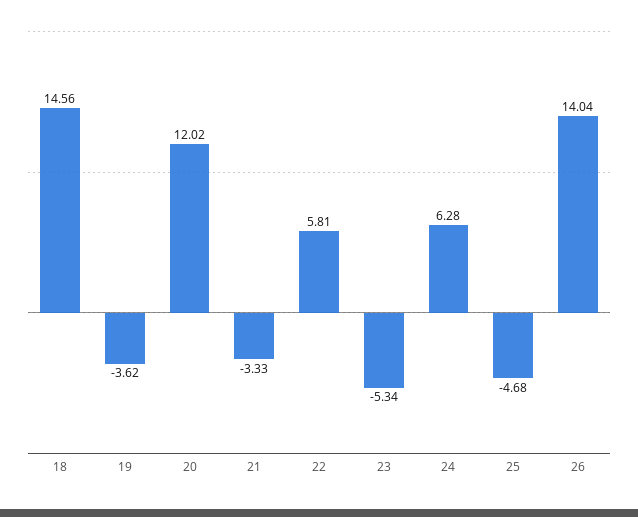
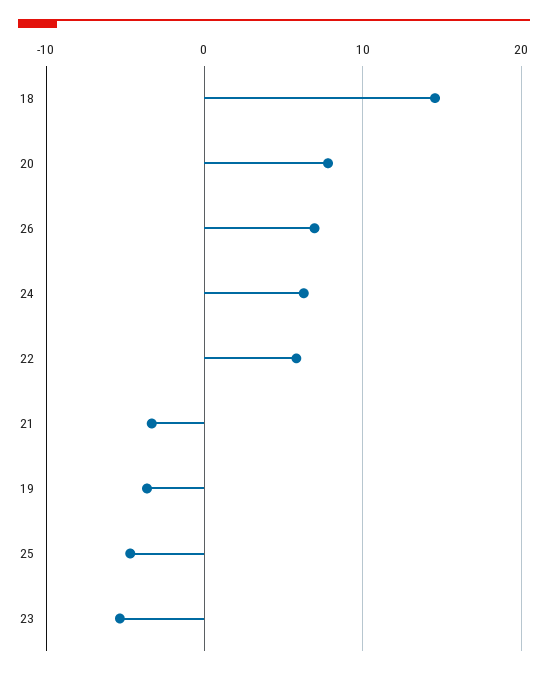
  {
    "18": 14.56,
    "19": -3.62,
-   "20": 12.02,
+   "20": 8,
    "21": -3.33,
    "22": 5.81,
    "23": -5.34,
    "24": 6.28,
    "25": -4.68,
-   "26": 14.04
+   "26": 7
  }

